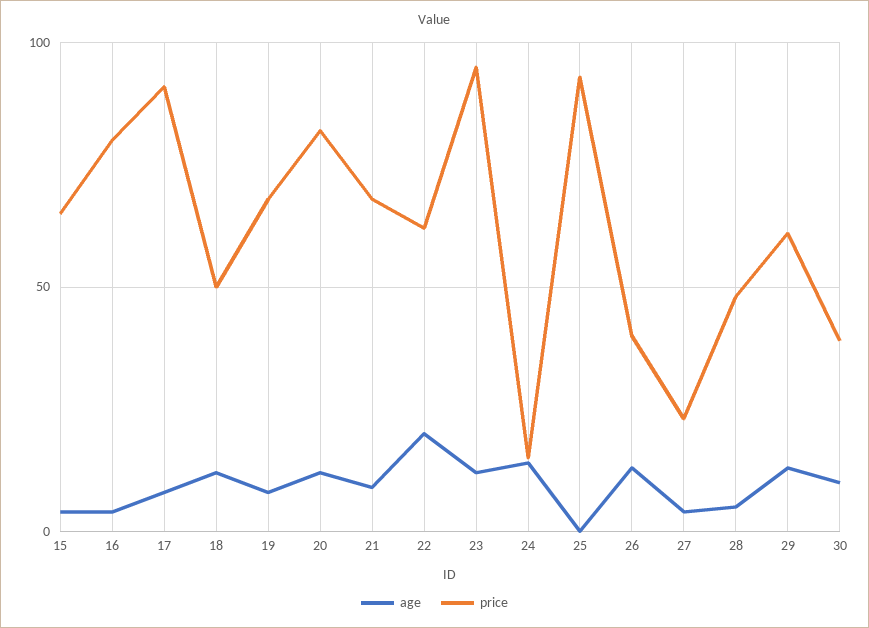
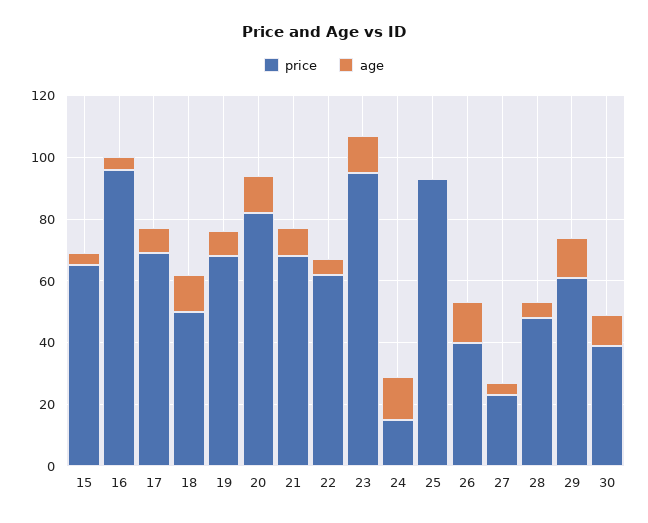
  {
    "age": {
      "15": 5,
      "16": 5,
      "17": 10,
      "18": 10,
      "19": 10,
      "20": 10,
      "21": 10,
-     "22": 20,
+     "22": 5,
      "23": 10,
      "24": 15,
      "25": 0,
      "26": 15,
      "27": 5,
      "28": 5,
      "29": 15,
      "30": 10
    },
    "price": {
      "15": 65,
-     "16": 80,
+     "16": 95,
-     "17": 90,
+     "17": 70,
      "18": 50,
      "19": 70,
      "20": 80,
      "21": 70,
      "22": 60,
      "23": 95,
      "24": 15,
      "25": 95,
      "26": 40,
      "27": 25,
      "28": 50,
      "29": 60,
      "30": 40
    }
  }

